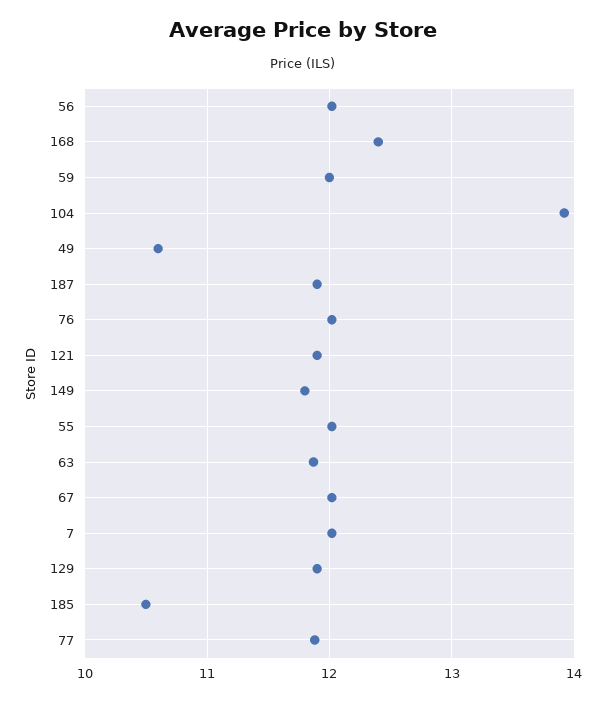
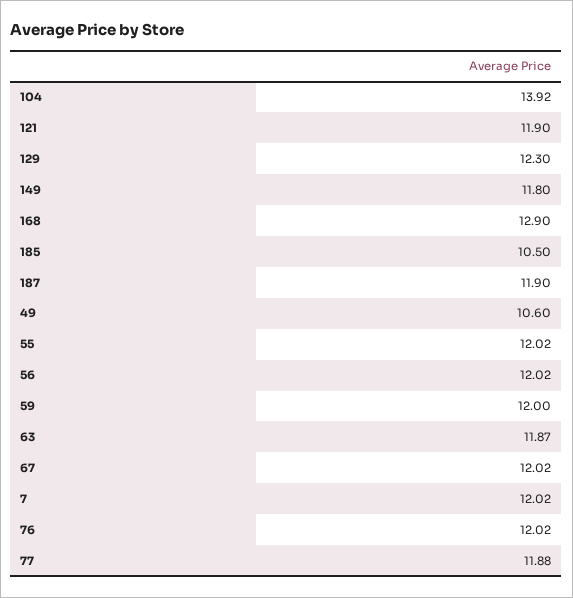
  {
    "56": 12.02,
-   "168": 12.4,
+   "168": 12.9,
    "59": 12,
    "104": 13.92,
    "49": 10.6,
    "187": 11.9,
    "76": 12.02,
    "121": 11.9,
    "149": 11.8,
    "55": 12.02,
    "63": 11.87,
    "67": 12.02,
    "7": 12.02,
-   "129": 11.9,
+   "129": 12.3,
    "185": 10.5,
    "77": 11.88
  }

